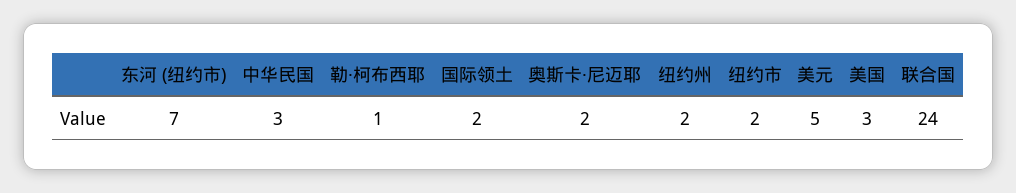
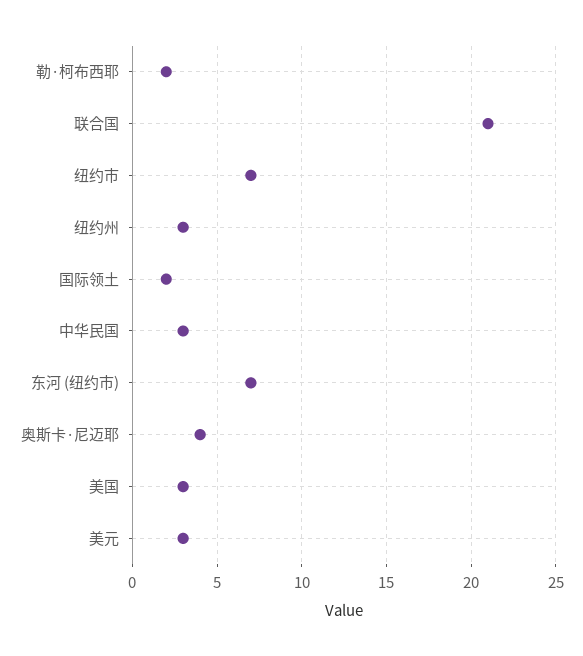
  {
    "东河 (纽约市)": 7,
    "中华民国": 3,
-   "勒·柯布西耶": 1,
+   "勒·柯布西耶": 2,
    "国际领土": 2,
-   "奥斯卡·尼迈耶": 2,
+   "奥斯卡·尼迈耶": 4,
-   "纽约州": 2,
+   "纽约州": 3,
-   "纽约市": 2,
+   "纽约市": 7,
-   "美元": 5,
+   "美元": 3,
    "美国": 3,
-   "联合国": 24
+   "联合国": 21
  }

